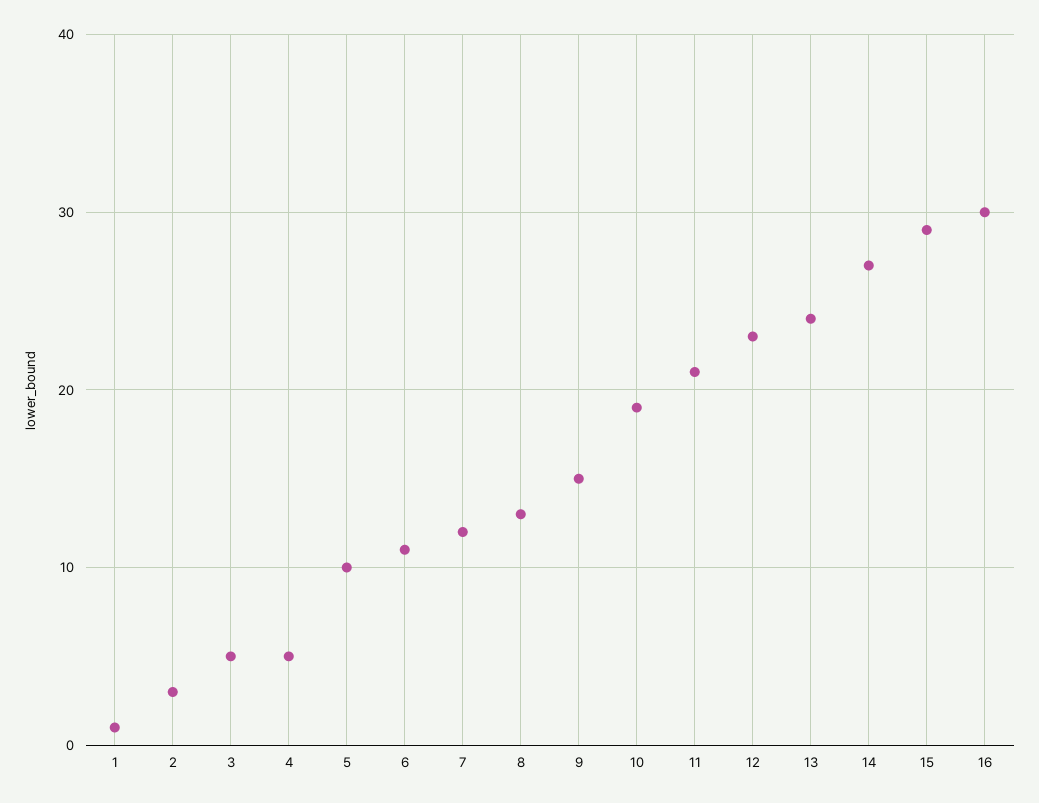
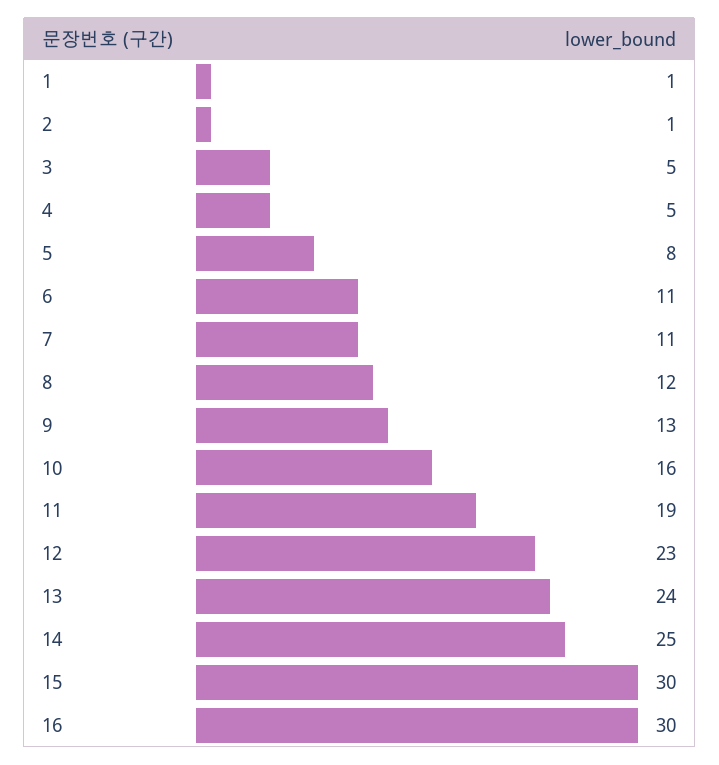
  {
    "1": 1,
-   "2": 3,
+   "2": 1,
    "3": 5,
    "4": 5,
-   "5": 10,
+   "5": 8,
    "6": 11,
-   "7": 12,
+   "7": 11,
-   "8": 13,
+   "8": 12,
-   "9": 15,
+   "9": 13,
-   "10": 19,
+   "10": 16,
-   "11": 21,
+   "11": 19,
    "12": 23,
    "13": 24,
-   "14": 27,
+   "14": 25,
-   "15": 29,
+   "15": 30,
    "16": 30
  }

